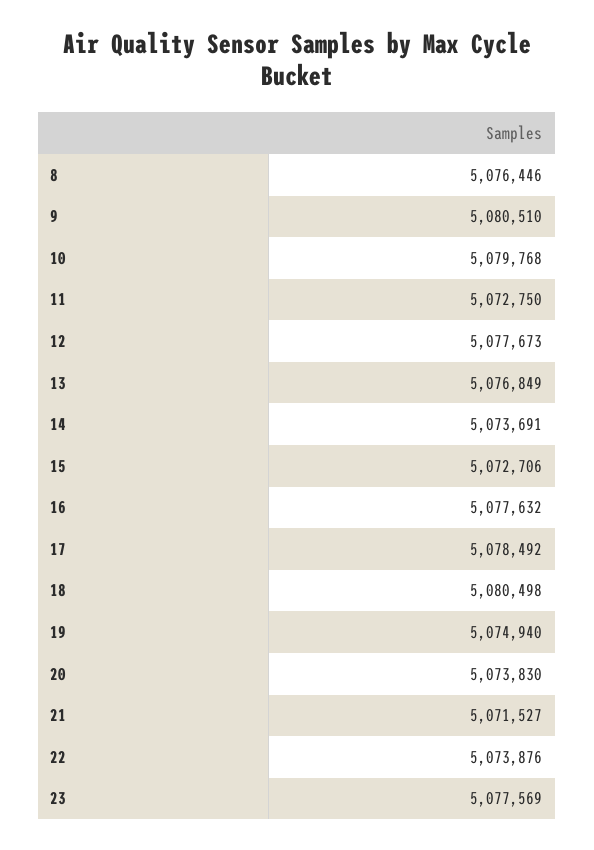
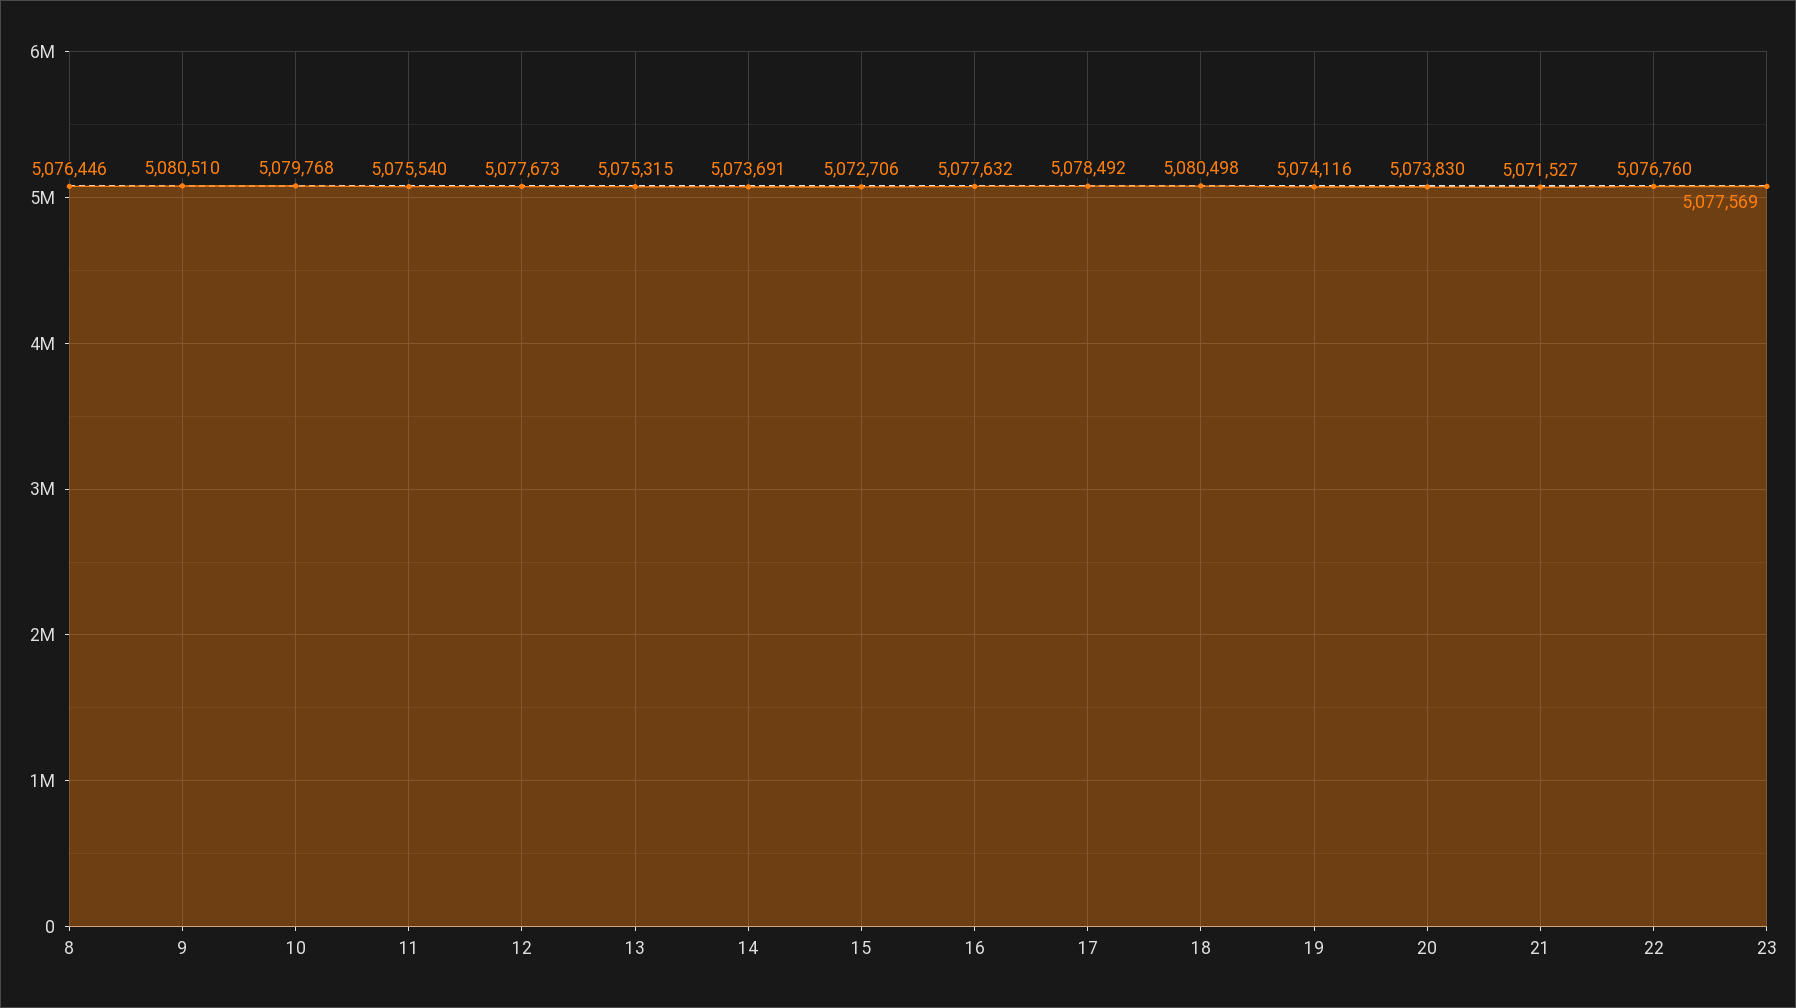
  {
    "8": 5076446,
    "9": 5080510,
    "10": 5079768,
-   "11": 5072750,
+   "11": 5075540,
    "12": 5077673,
-   "13": 5076849,
+   "13": 5075315,
    "14": 5073691,
    "15": 5072706,
    "16": 5077632,
    "17": 5078492,
    "18": 5080498,
-   "19": 5074940,
+   "19": 5074116,
    "20": 5073830,
    "21": 5071527,
-   "22": 5073876,
+   "22": 5076760,
    "23": 5077569
  }

